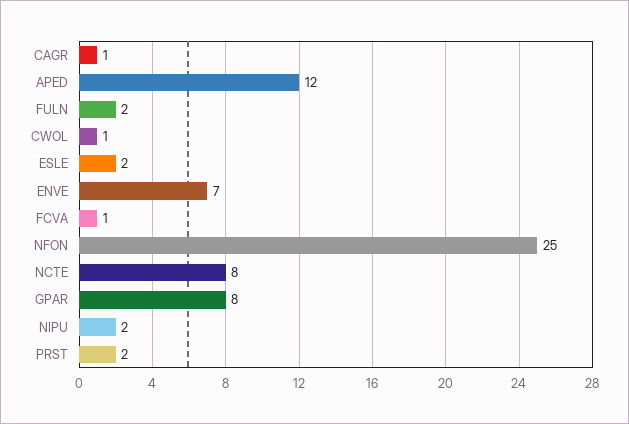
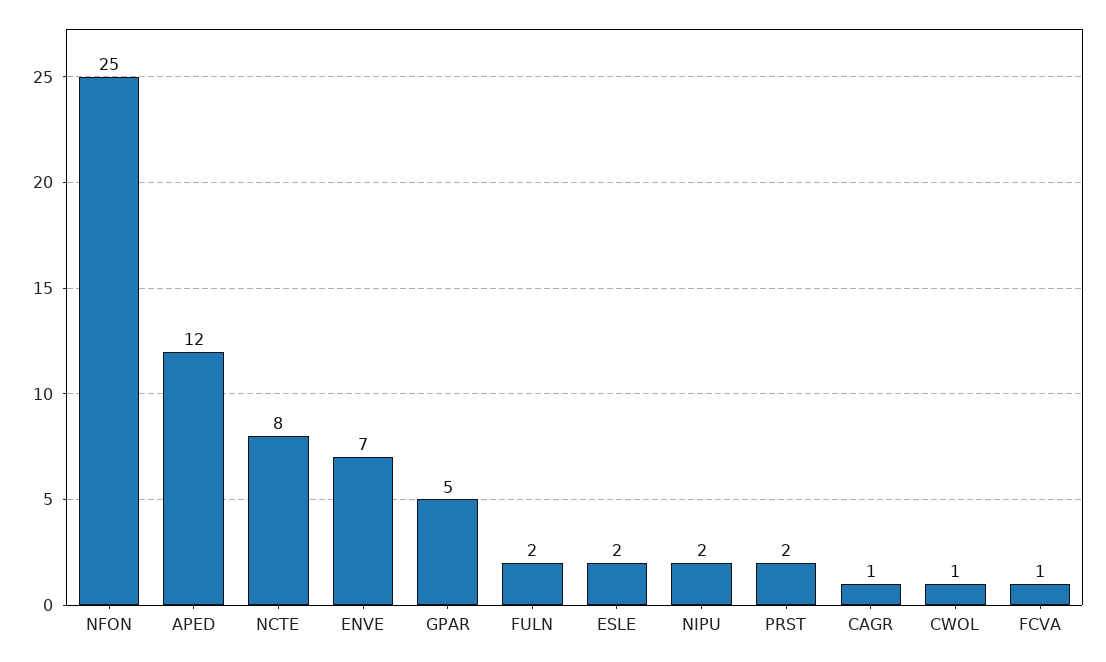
  {
    "CAGR": 1,
    "APED": 12,
    "FULN": 2,
    "CWOL": 1,
    "ESLE": 2,
    "ENVE": 7,
    "FCVA": 1,
    "NFON": 25,
    "NCTE": 8,
-   "GPAR": 8,
+   "GPAR": 5,
    "NIPU": 2,
    "PRST": 2
  }

